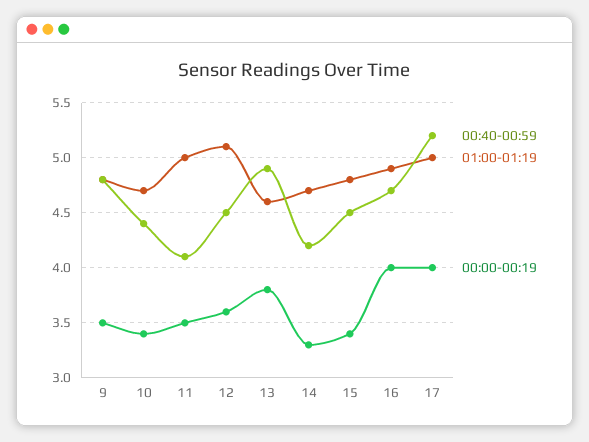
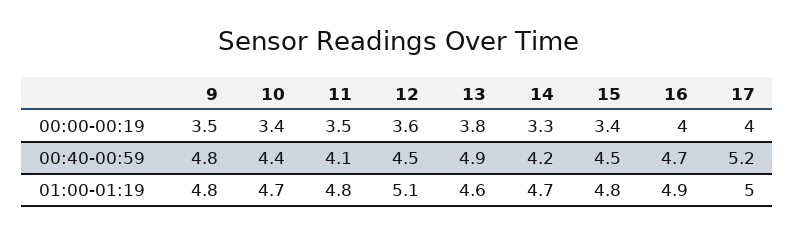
  {
    "00:40-00:59": {
      "9": 4.8,
      "10": 4.4,
      "11": 4.1,
      "12": 4.5,
      "13": 4.9,
      "14": 4.2,
      "15": 4.5,
      "16": 4.7,
      "17": 5.2
    },
    "01:00-01:19": {
      "9": 4.8,
      "10": 4.7,
-     "11": 5,
+     "11": 4.8,
      "12": 5.1,
      "13": 4.6,
      "14": 4.7,
      "15": 4.8,
      "16": 4.9,
      "17": 5
    },
    "00:00-00:19": {
      "9": 3.5,
      "10": 3.4,
      "11": 3.5,
      "12": 3.6,
      "13": 3.8,
      "14": 3.3,
      "15": 3.4,
      "16": 4,
      "17": 4
    }
  }

